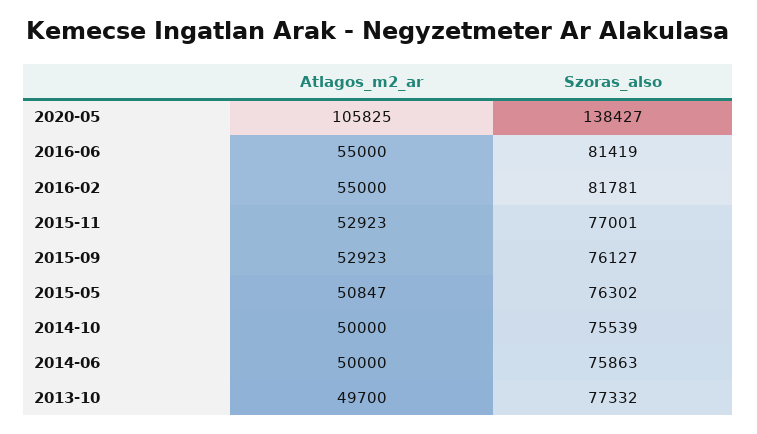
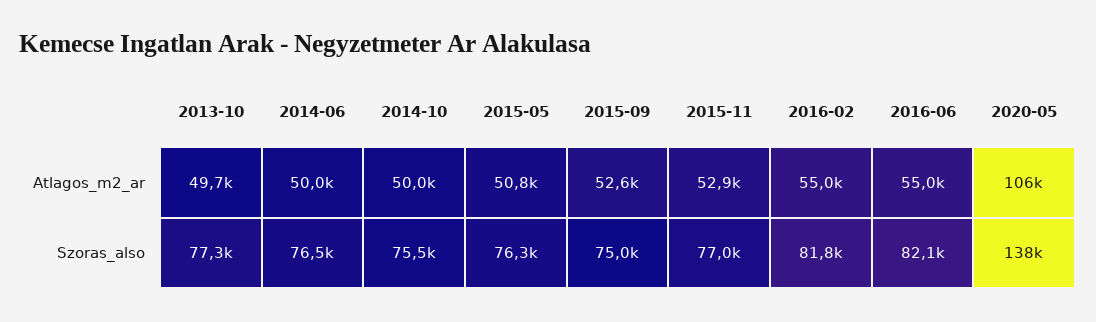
  {
    "Atlagos_m2_ar": {
      "2020-05": 105825,
      "2016-06": 55000,
      "2016-02": 55000,
      "2015-11": 52923,
-     "2015-09": 52923,
+     "2015-09": 52600,
      "2015-05": 50847,
      "2014-10": 50000,
      "2014-06": 50000,
      "2013-10": 49700
    },
    "Szoras_also": {
      "2020-05": 138427,
-     "2016-06": 81419,
+     "2016-06": 82100,
      "2016-02": 81781,
      "2015-11": 77001,
-     "2015-09": 76127,
+     "2015-09": 75000,
      "2015-05": 76302,
      "2014-10": 75539,
-     "2014-06": 75863,
+     "2014-06": 76500,
      "2013-10": 77332
    }
  }

